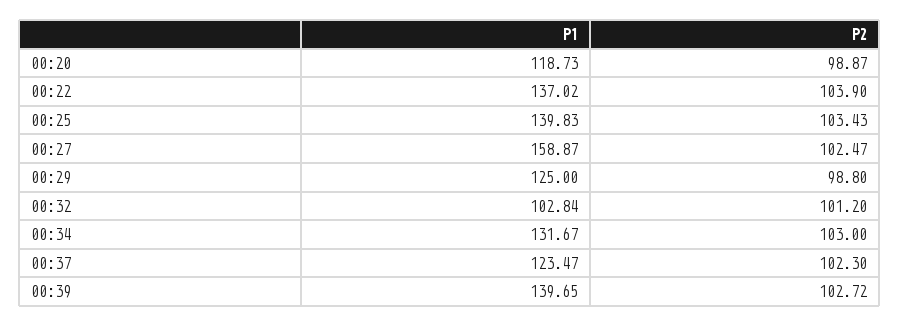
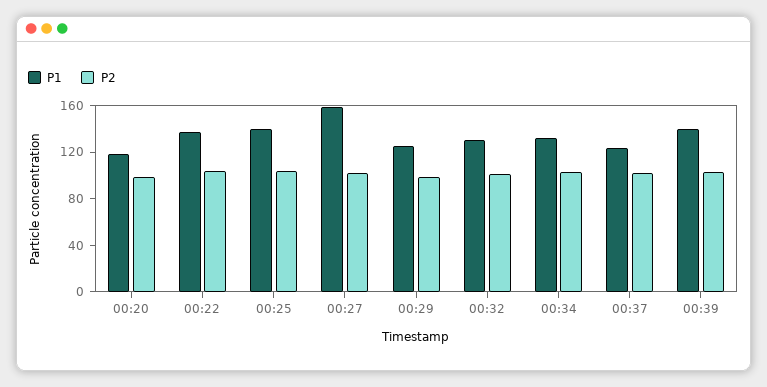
  {
    "P1": {
      "00:20": 118.73,
      "00:22": 137.02,
      "00:25": 139.83,
      "00:27": 158.87,
      "00:29": 125,
-     "00:32": 102.84,
+     "00:32": 130,
      "00:34": 131.67,
      "00:37": 123.47,
      "00:39": 139.65
    },
    "P2": {
      "00:20": 98.87,
      "00:22": 103.9,
      "00:25": 103.43,
      "00:27": 102.47,
      "00:29": 98.8,
      "00:32": 101.2,
      "00:34": 103,
      "00:37": 102.3,
      "00:39": 102.72
    }
  }

